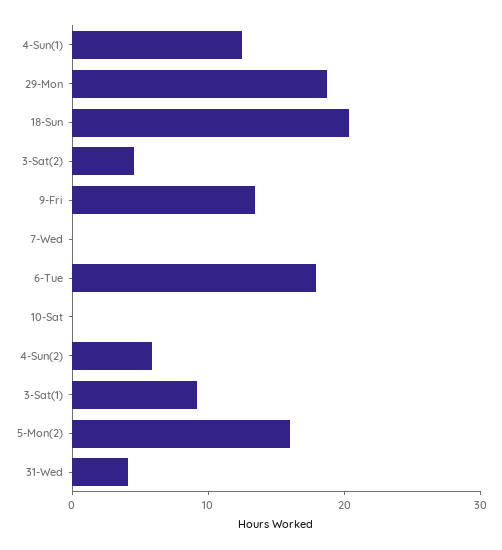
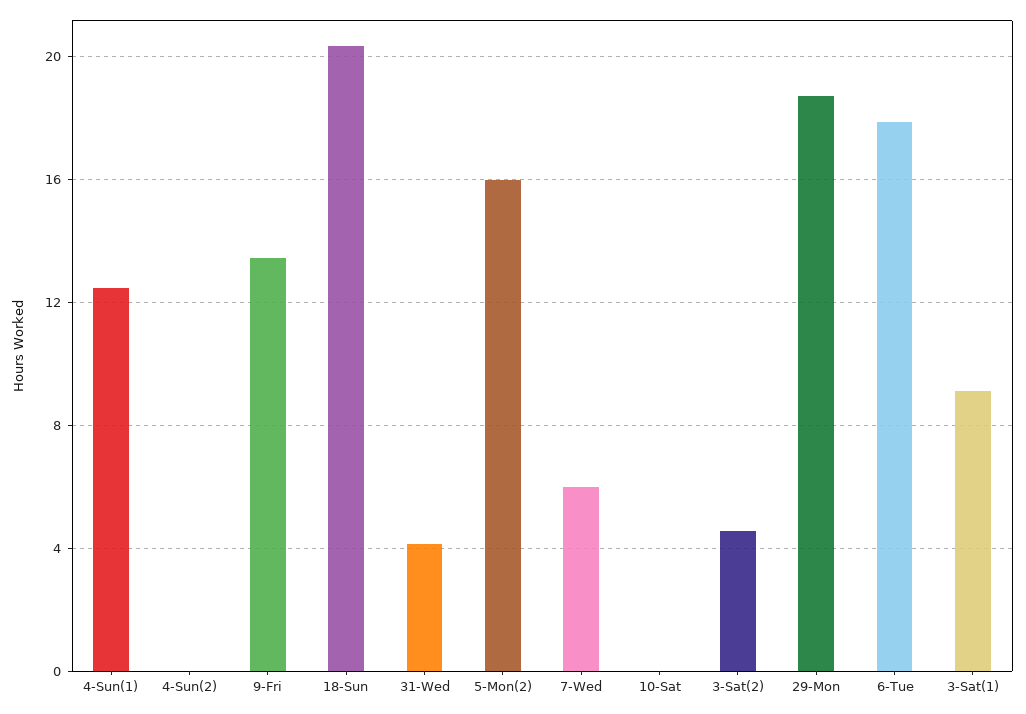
  {
    "4-Sun(1)": 12.5,
    "29-Mon": 18.5,
    "18-Sun": 20.5,
    "3-Sat(2)": 4.5,
    "9-Fri": 13.5,
-   "7-Wed": 0,
+   "7-Wed": 6,
    "6-Tue": 18,
    "10-Sat": 0,
-   "4-Sun(2)": 6,
+   "4-Sun(2)": 0,
    "3-Sat(1)": 9,
    "5-Mon(2)": 16,
    "31-Wed": 4
  }

